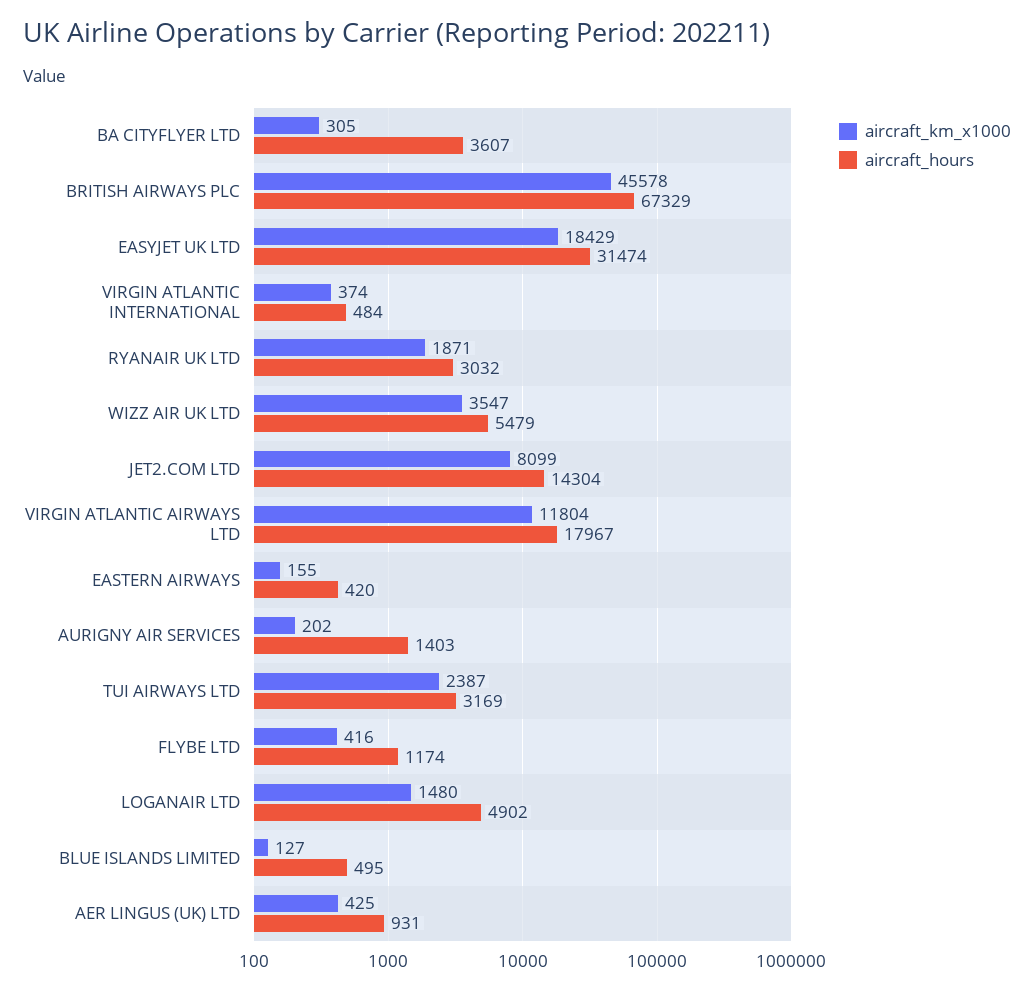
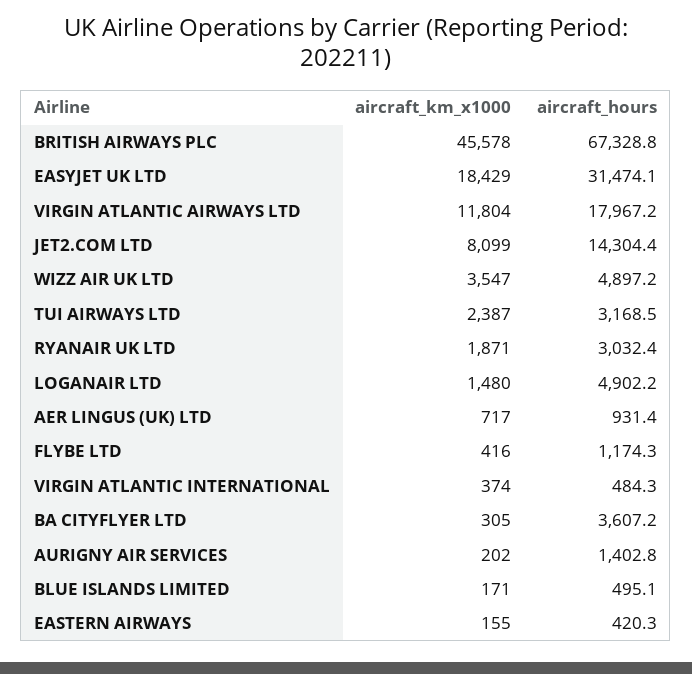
  {
    "aircraft_km_x1000": {
      "BA CITYFLYER LTD": 305,
      "BRITISH AIRWAYS PLC": 45578,
      "EASYJET UK LTD": 18429,
      "VIRGIN ATLANTIC INTERNATIONAL": 374,
      "RYANAIR UK LTD": 1871,
      "WIZZ AIR UK LTD": 3547,
      "JET2.COM LTD": 8099,
      "VIRGIN ATLANTIC AIRWAYS LTD": 11804,
      "EASTERN AIRWAYS": 155,
      "AURIGNY AIR SERVICES": 202,
      "TUI AIRWAYS LTD": 2387,
      "FLYBE LTD": 416,
      "LOGANAIR LTD": 1480,
-     "BLUE ISLANDS LIMITED": 127,
+     "BLUE ISLANDS LIMITED": 171,
-     "AER LINGUS (UK) LTD": 425
+     "AER LINGUS (UK) LTD": 717
    },
    "aircraft_hours": {
      "BA CITYFLYER LTD": 3607.2,
      "BRITISH AIRWAYS PLC": 67328.8,
      "EASYJET UK LTD": 31474.1,
      "VIRGIN ATLANTIC INTERNATIONAL": 484.3,
      "RYANAIR UK LTD": 3032.4,
-     "WIZZ AIR UK LTD": 5479,
+     "WIZZ AIR UK LTD": 4897.2,
      "JET2.COM LTD": 14304.4,
      "VIRGIN ATLANTIC AIRWAYS LTD": 17967.2,
      "EASTERN AIRWAYS": 420.3,
      "AURIGNY AIR SERVICES": 1402.8,
      "TUI AIRWAYS LTD": 3168.5,
      "FLYBE LTD": 1174.3,
      "LOGANAIR LTD": 4902.2,
      "BLUE ISLANDS LIMITED": 495.1,
      "AER LINGUS (UK) LTD": 931.4
    }
  }

